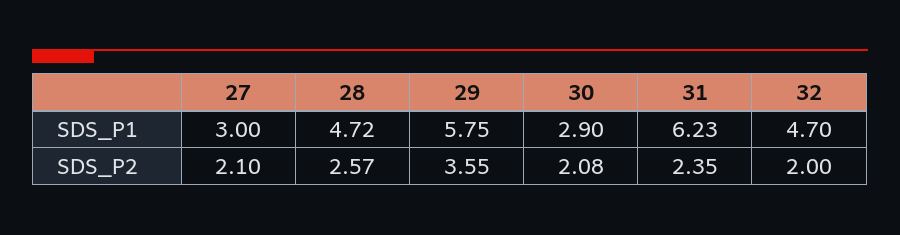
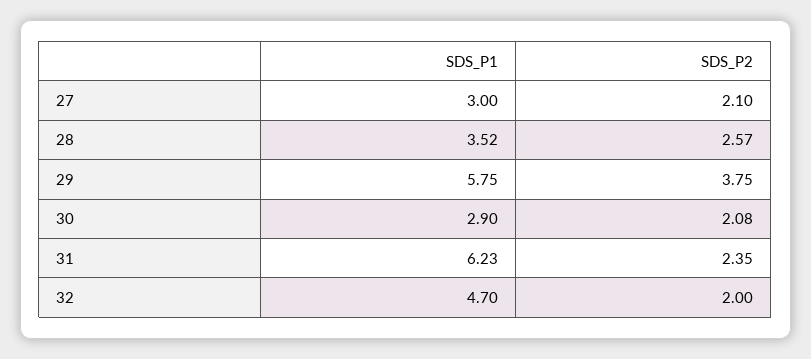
  {
    "27": {
      "SDS_P1": 3,
      "SDS_P2": 2.1
    },
    "28": {
-     "SDS_P1": 4.72,
+     "SDS_P1": 3.52,
      "SDS_P2": 2.57
    },
    "29": {
      "SDS_P1": 5.75,
-     "SDS_P2": 3.55
+     "SDS_P2": 3.75
    },
    "30": {
      "SDS_P1": 2.9,
      "SDS_P2": 2.08
    },
    "31": {
      "SDS_P1": 6.23,
      "SDS_P2": 2.35
    },
    "32": {
      "SDS_P1": 4.7,
      "SDS_P2": 2
    }
  }

